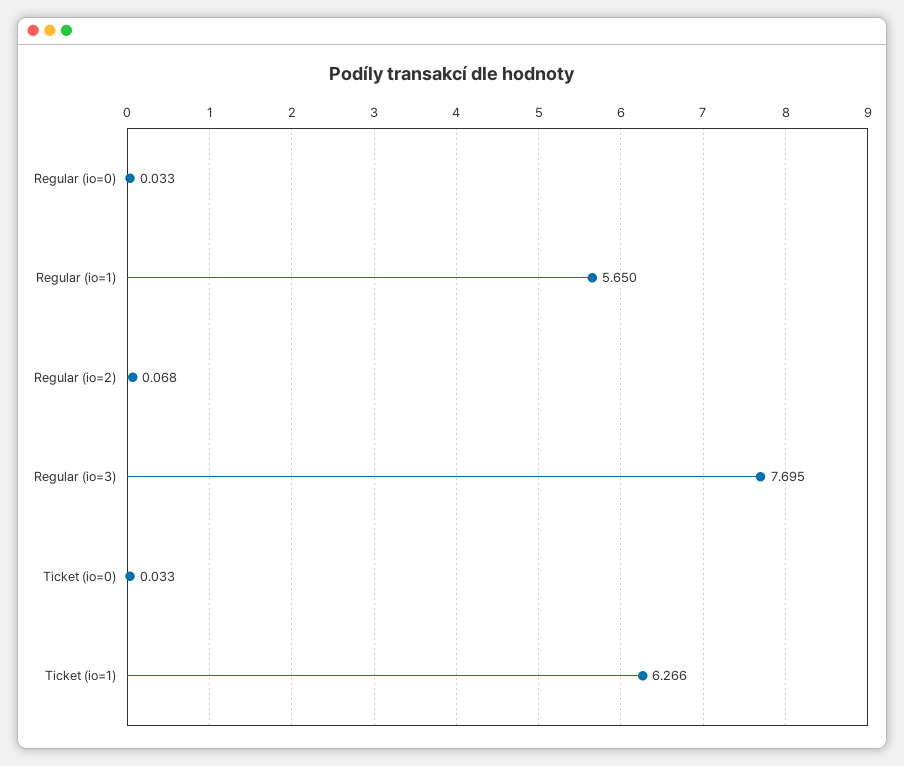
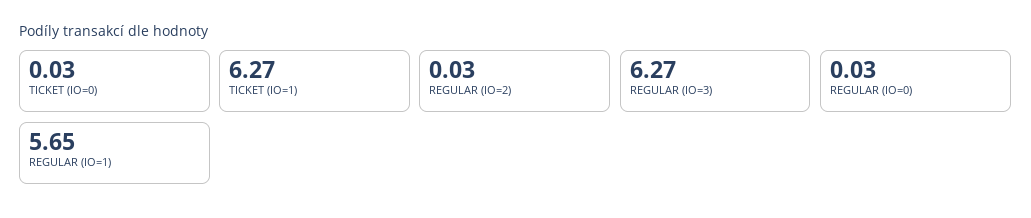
  {
    "Regular (io=0)": 0.033,
    "Regular (io=1)": 5.65,
-   "Regular (io=2)": 0.068,
+   "Regular (io=2)": 0.03,
-   "Regular (io=3)": 7.695,
+   "Regular (io=3)": 6.27,
    "Ticket (io=0)": 0.033,
    "Ticket (io=1)": 6.266
  }

